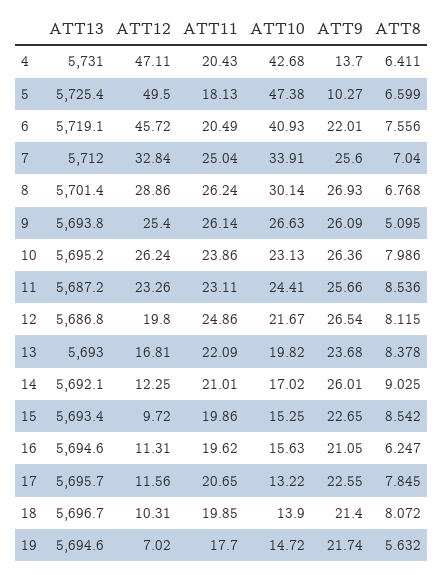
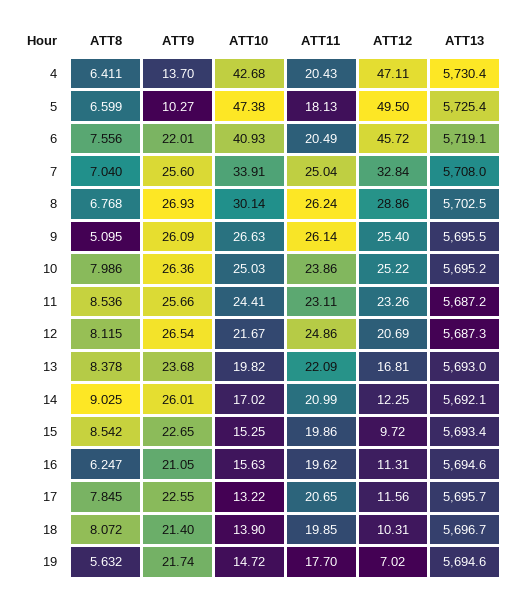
  {
    "ATT13": {
-     "4": 5731,
+     "4": 5730.4,
      "5": 5725.4,
      "6": 5719.1,
-     "7": 5712,
+     "7": 5708,
-     "8": 5701.4,
+     "8": 5702.5,
-     "9": 5693.8,
+     "9": 5695.5,
      "10": 5695.2,
      "11": 5687.2,
-     "12": 5686.8,
+     "12": 5687.3,
      "13": 5693,
      "14": 5692.1,
      "15": 5693.4,
      "16": 5694.6,
      "17": 5695.7,
      "18": 5696.7,
      "19": 5694.6
    },
    "ATT12": {
      "4": 47.11,
      "5": 49.5,
      "6": 45.72,
      "7": 32.84,
      "8": 28.86,
      "9": 25.4,
-     "10": 26.24,
+     "10": 25.22,
      "11": 23.26,
-     "12": 19.8,
+     "12": 20.69,
      "13": 16.81,
      "14": 12.25,
      "15": 9.72,
      "16": 11.31,
      "17": 11.56,
      "18": 10.31,
      "19": 7.02
    },
    "ATT11": {
      "4": 20.43,
      "5": 18.13,
      "6": 20.49,
      "7": 25.04,
      "8": 26.24,
      "9": 26.14,
      "10": 23.86,
      "11": 23.11,
      "12": 24.86,
      "13": 22.09,
-     "14": 21.01,
+     "14": 20.99,
      "15": 19.86,
      "16": 19.62,
      "17": 20.65,
      "18": 19.85,
      "19": 17.7
    },
    "ATT10": {
      "4": 42.68,
      "5": 47.38,
      "6": 40.93,
      "7": 33.91,
      "8": 30.14,
      "9": 26.63,
-     "10": 23.13,
+     "10": 25.03,
      "11": 24.41,
      "12": 21.67,
      "13": 19.82,
      "14": 17.02,
      "15": 15.25,
      "16": 15.63,
      "17": 13.22,
      "18": 13.9,
      "19": 14.72
    },
    "ATT9": {
      "4": 13.7,
      "5": 10.27,
      "6": 22.01,
      "7": 25.6,
      "8": 26.93,
      "9": 26.09,
      "10": 26.36,
      "11": 25.66,
      "12": 26.54,
      "13": 23.68,
      "14": 26.01,
      "15": 22.65,
      "16": 21.05,
      "17": 22.55,
      "18": 21.4,
      "19": 21.74
    },
    "ATT8": {
      "4": 6.411,
      "5": 6.599,
      "6": 7.556,
      "7": 7.04,
      "8": 6.768,
      "9": 5.095,
      "10": 7.986,
      "11": 8.536,
      "12": 8.115,
      "13": 8.378,
      "14": 9.025,
      "15": 8.542,
      "16": 6.247,
      "17": 7.845,
      "18": 8.072,
      "19": 5.632
    }
  }

